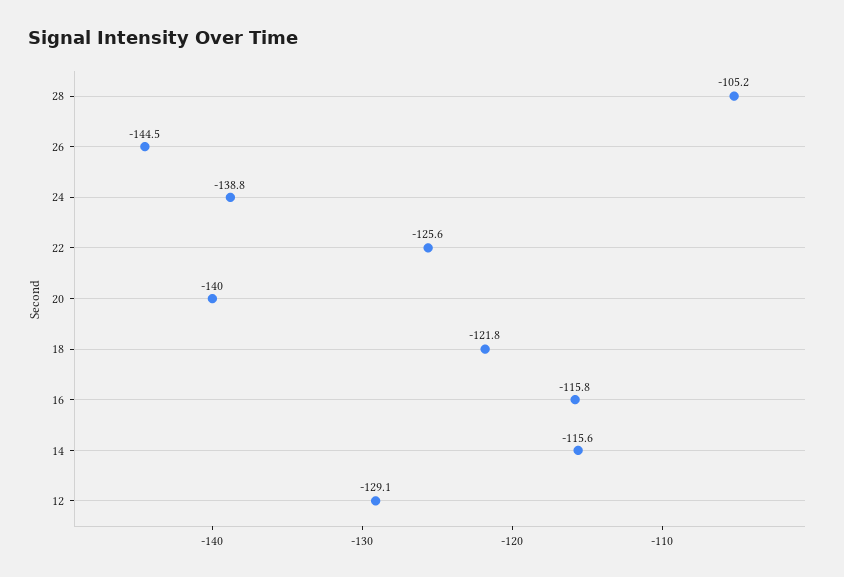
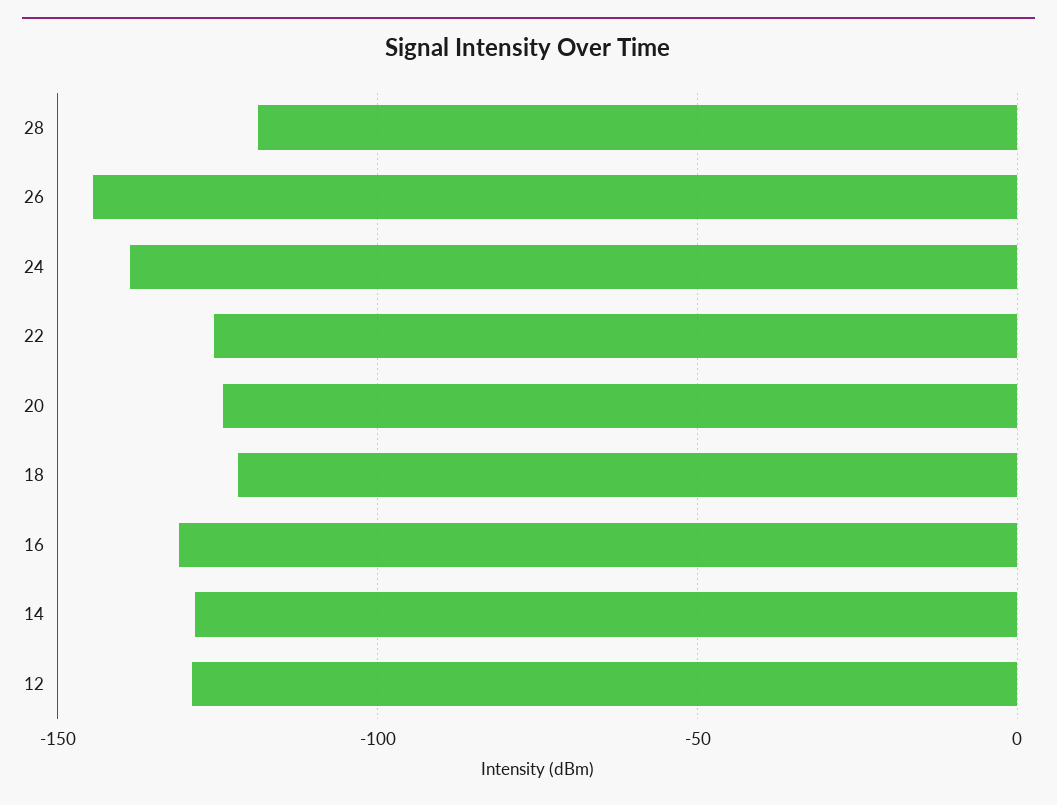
  {
-   "28": -105.2,
+   "28": -120,
    "26": -144.5,
    "24": -138.8,
    "22": -125.6,
-   "20": -140,
+   "20": -125,
    "18": -121.8,
-   "16": -115.8,
+   "16": -130,
-   "14": -115.6,
+   "14": -130,
    "12": -129.1
  }

